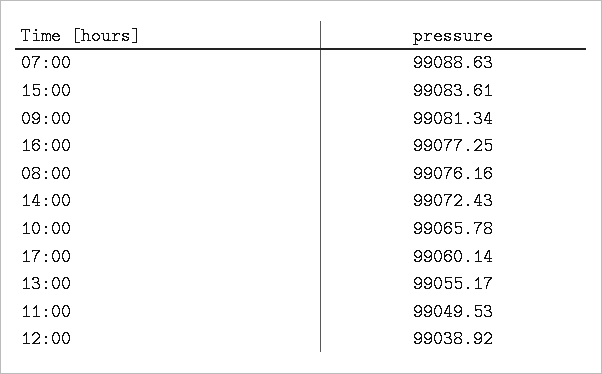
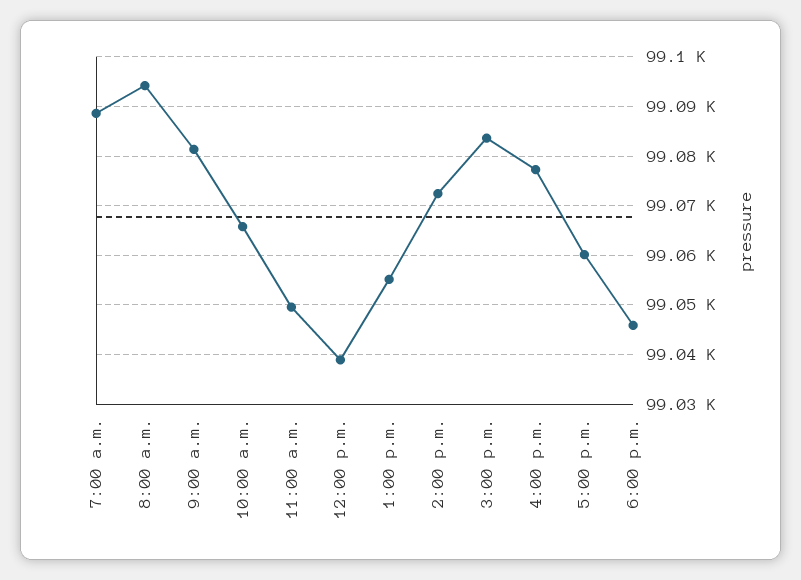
  {
    "07:00": 99088.63,
    "15:00": 99083.61,
    "09:00": 99081.34,
    "16:00": 99077.25,
-   "08:00": 99076.16,
+   "08:00": 99094,
    "14:00": 99072.43,
    "10:00": 99065.78,
    "17:00": 99060.14,
    "13:00": 99055.17,
    "11:00": 99049.53,
-   "12:00": 99038.92
+   "12:00": 99038.92,
+   "6:00 p.m.": 99046
  }

